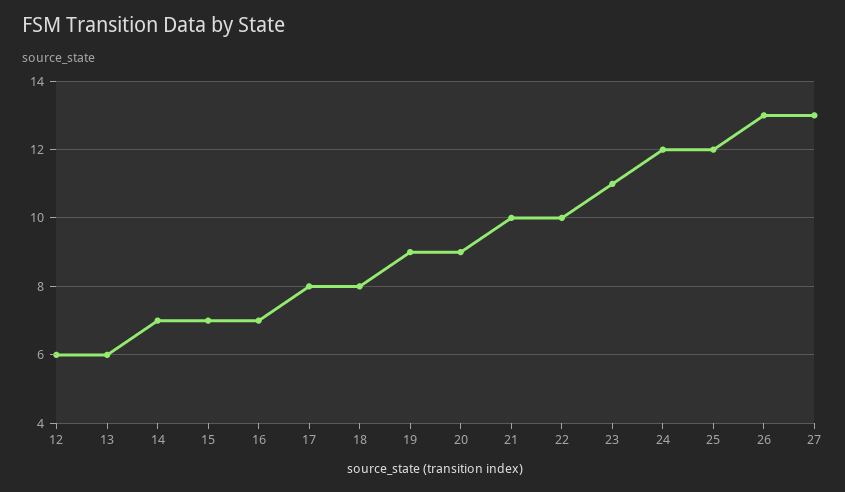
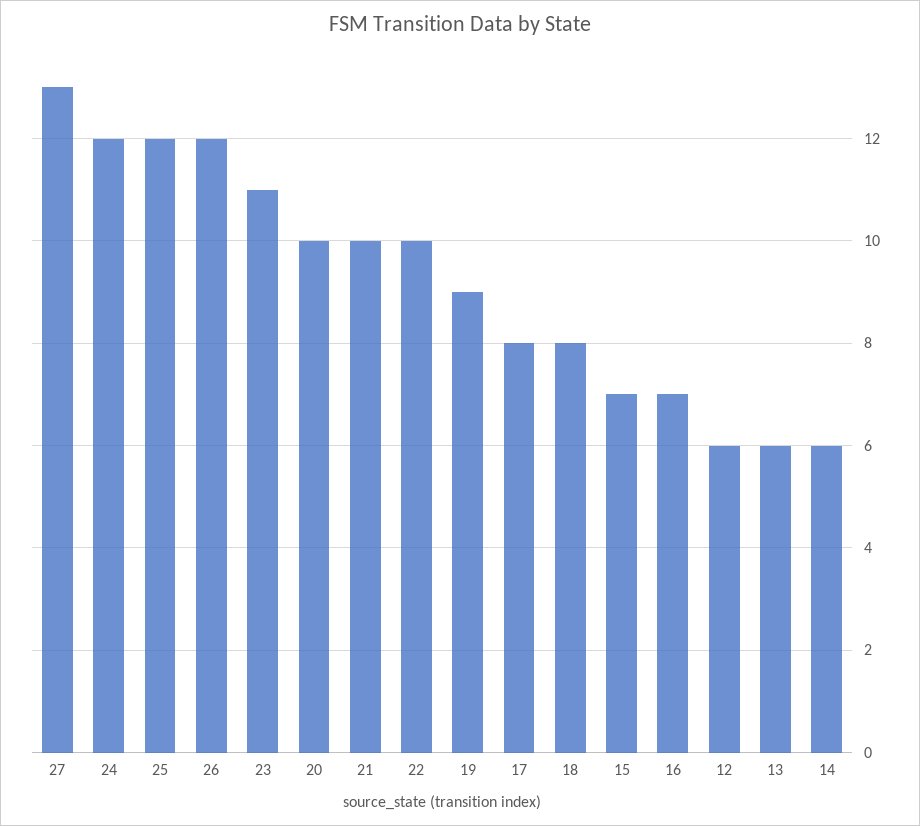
  {
    "12": 6,
    "13": 6,
-   "14": 7,
+   "14": 6,
    "15": 7,
    "16": 7,
    "17": 8,
    "18": 8,
    "19": 9,
-   "20": 9,
+   "20": 10,
    "21": 10,
    "22": 10,
    "23": 11,
    "24": 12,
    "25": 12,
-   "26": 13,
+   "26": 12,
    "27": 13
  }

